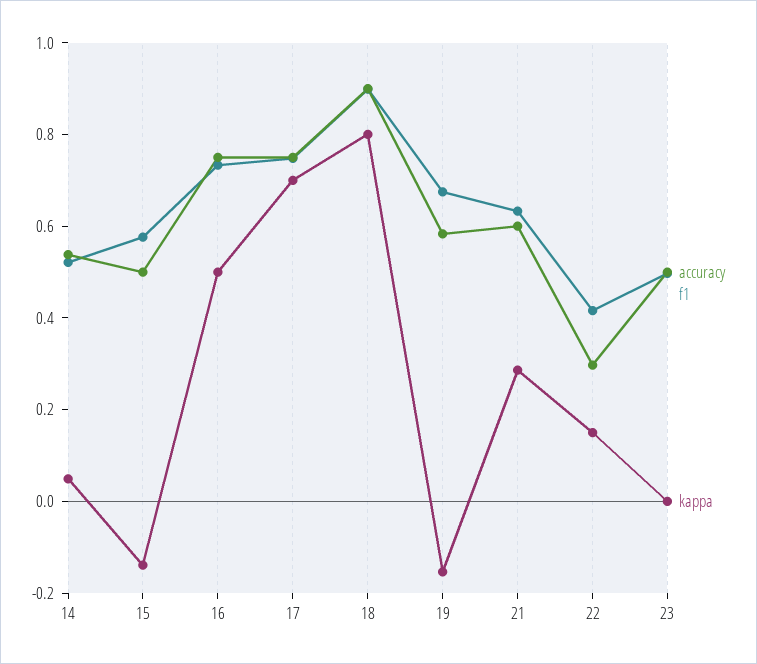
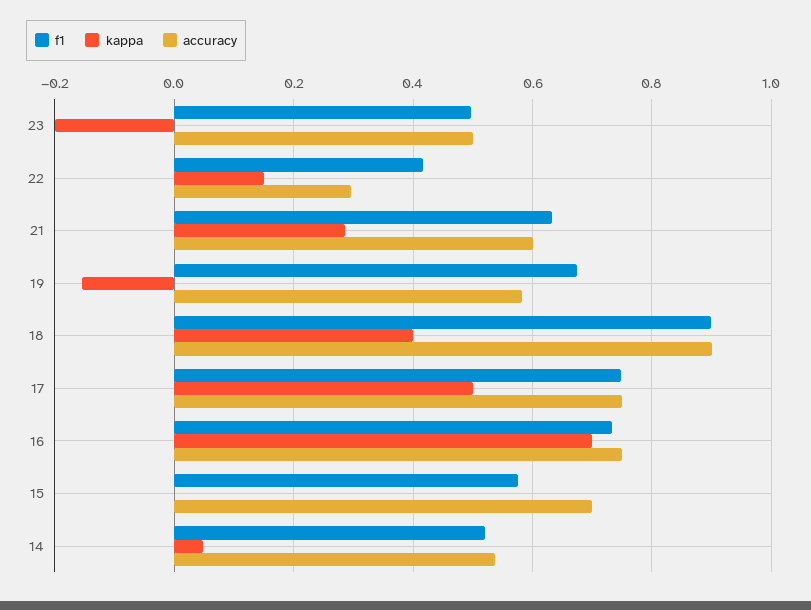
  {
    "accuracy": {
      "14": 0.54,
-     "15": 0.5,
+     "15": 0.7,
      "16": 0.76,
      "17": 0.76,
      "18": 0.9,
      "19": 0.58,
      "21": 0.6,
      "22": 0.3,
      "23": 0.5
    },
    "f1": {
      "14": 0.52,
      "15": 0.58,
      "16": 0.74,
      "17": 0.74,
      "18": 0.9,
      "19": 0.68,
      "21": 0.64,
      "22": 0.42,
      "23": 0.5
    },
    "kappa": {
      "14": 0.04,
-     "15": -0.15,
+     "15": 0,
-     "16": 0.5,
+     "16": 0.7,
-     "17": 0.7,
+     "17": 0.5,
-     "18": 0.8,
+     "18": 0.4,
      "19": -0.16,
      "21": 0.28,
      "22": 0.16,
-     "23": 0
+     "23": -0.2
    }
  }

